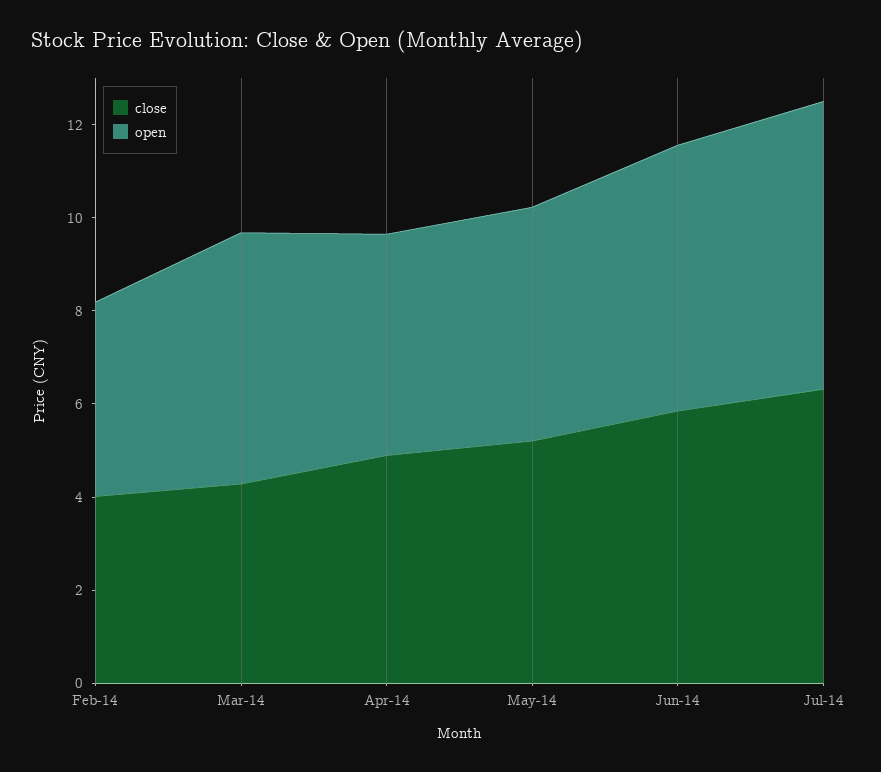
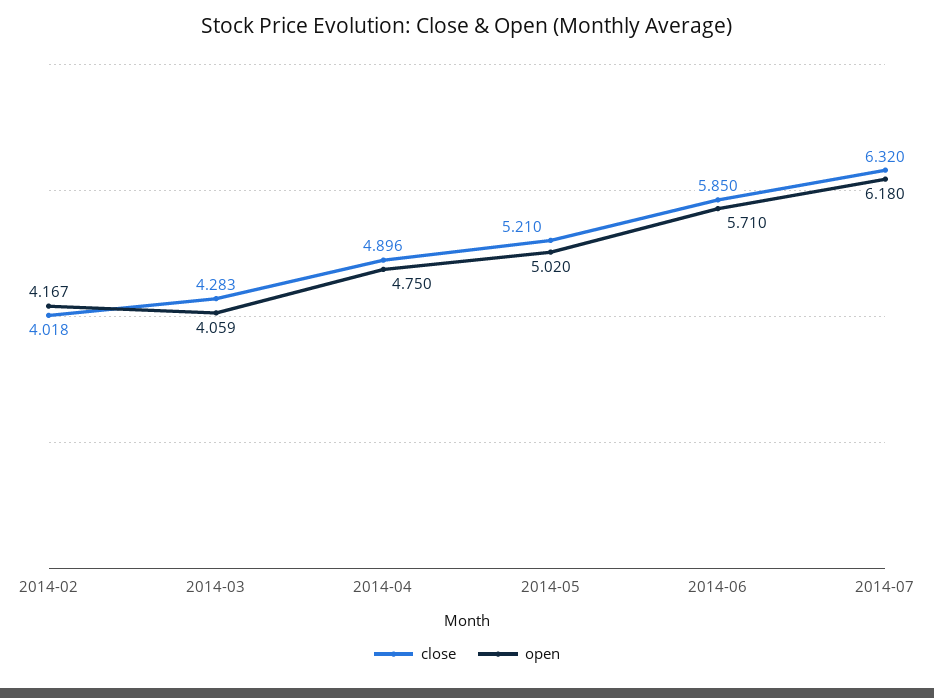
  {
    "close": {
      "Feb-14": 4.018,
      "Mar-14": 4.283,
      "Apr-14": 4.896,
      "May-14": 5.21,
      "Jun-14": 5.85,
      "Jul-14": 6.32
    },
    "open": {
      "Feb-14": 4.167,
-     "Mar-14": 5.5,
+     "Mar-14": 4.059,
      "Apr-14": 4.75,
      "May-14": 5.02,
      "Jun-14": 5.71,
      "Jul-14": 6.18
    }
  }

